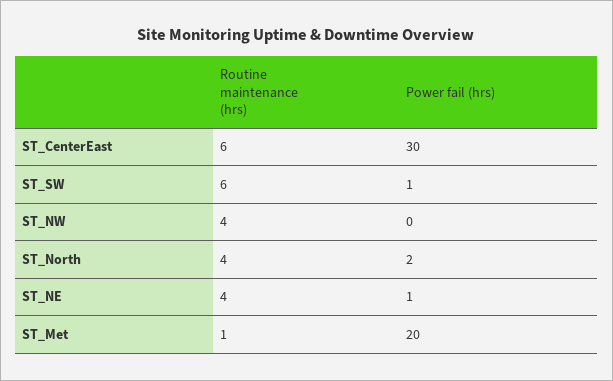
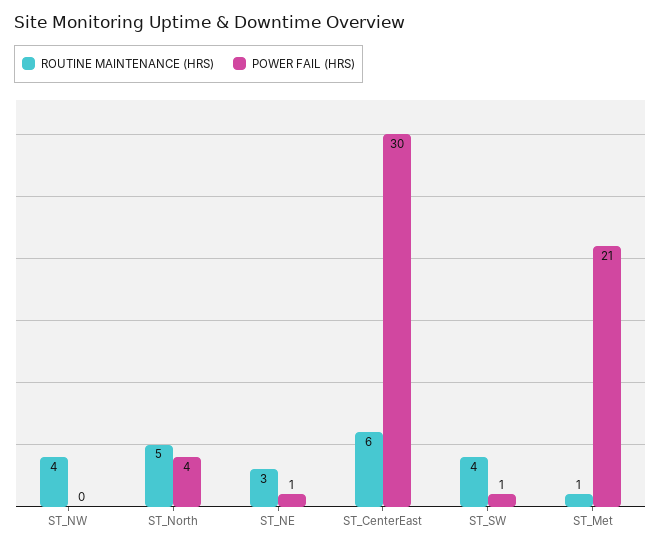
  {
    "Routine maintenance (hrs)": {
      "ST_CenterEast": 6,
-     "ST_SW": 6,
+     "ST_SW": 4,
      "ST_NW": 4,
-     "ST_North": 4,
+     "ST_North": 5,
-     "ST_NE": 4,
+     "ST_NE": 3,
      "ST_Met": 1
    },
    "Power fail (hrs)": {
      "ST_CenterEast": 30,
      "ST_SW": 1,
      "ST_NW": 0,
-     "ST_North": 2,
+     "ST_North": 4,
      "ST_NE": 1,
-     "ST_Met": 20
+     "ST_Met": 21
    }
  }

